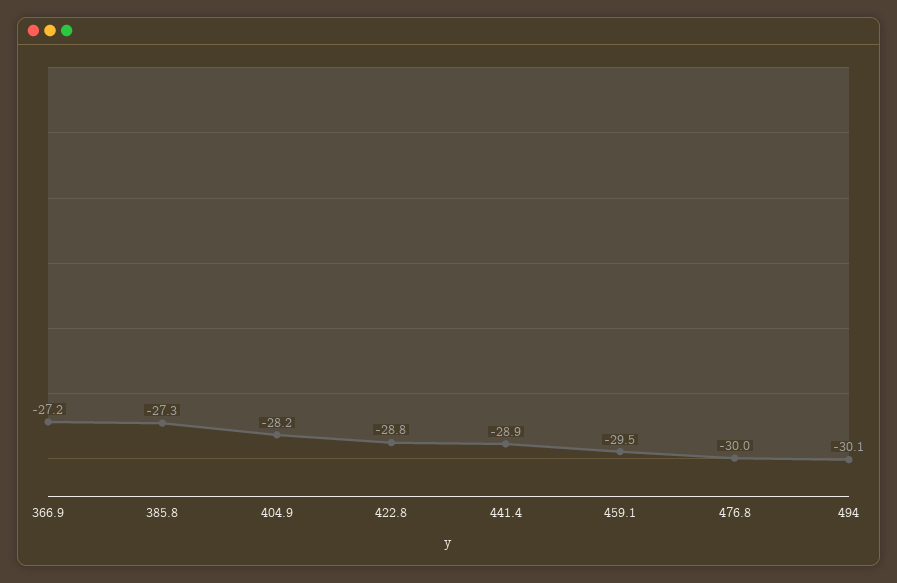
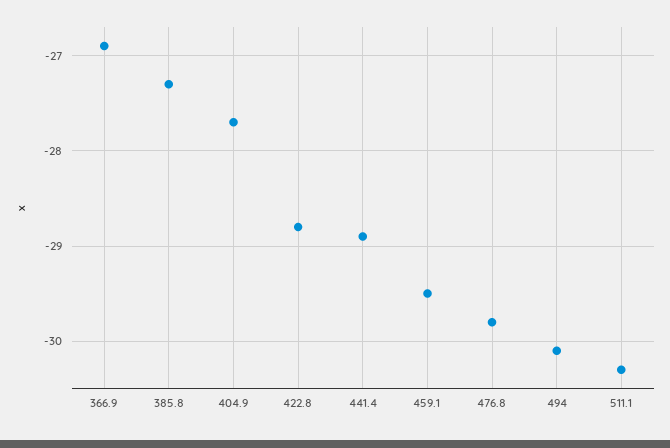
  {
-   "366.9": -27.2,
+   "366.9": -26.9,
    "385.8": -27.3,
-   "404.9": -28.2,
+   "404.9": -27.7,
    "422.8": -28.8,
    "441.4": -28.9,
    "459.1": -29.5,
-   "476.8": -30,
+   "476.8": -29.8,
-   "494": -30.1
+   "494": -30.1,
+   "511.1": -30.3
  }

